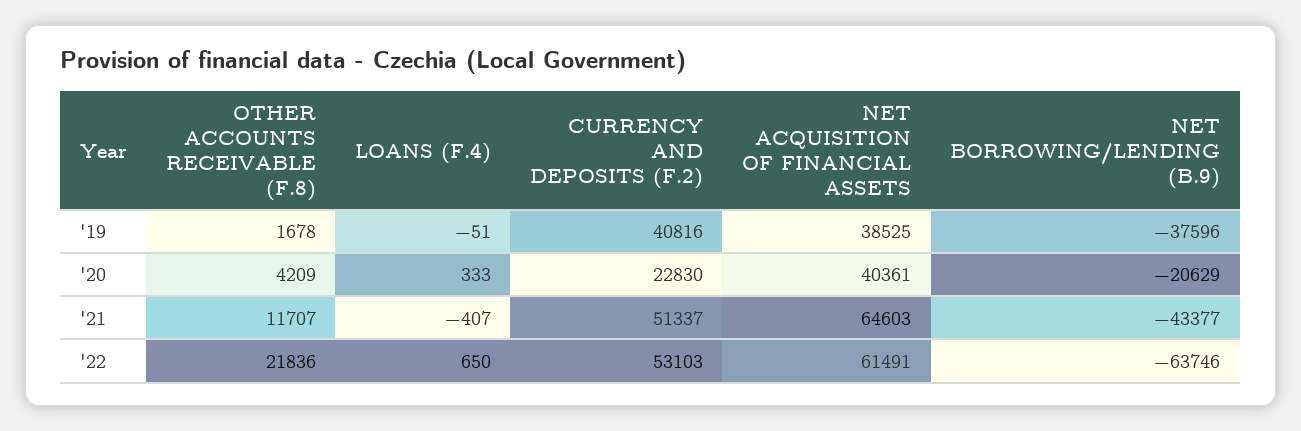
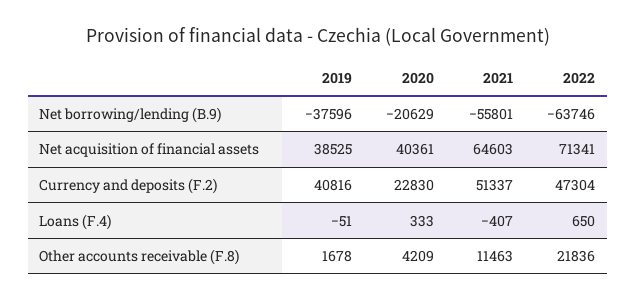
  {
    "OTHER ACCOUNTS RECEIVABLE (F.8)": {
      "'19": 1678,
      "'20": 4209,
-     "'21": 11707,
+     "'21": 11463,
      "'22": 21836
    },
    "LOANS (F.4)": {
      "'19": -51,
      "'20": 333,
      "'21": -407,
      "'22": 650
    },
    "CURRENCY AND DEPOSITS (F.2)": {
      "'19": 40816,
      "'20": 22830,
      "'21": 51337,
-     "'22": 53103
+     "'22": 47304
    },
    "NET ACQUISITION OF FINANCIAL ASSETS": {
      "'19": 38525,
      "'20": 40361,
      "'21": 64603,
-     "'22": 61491
+     "'22": 71341
    },
    "NET BORROWING/LENDING (B.9)": {
      "'19": -37596,
      "'20": -20629,
-     "'21": -43377,
+     "'21": -55801,
      "'22": -63746
    }
  }

